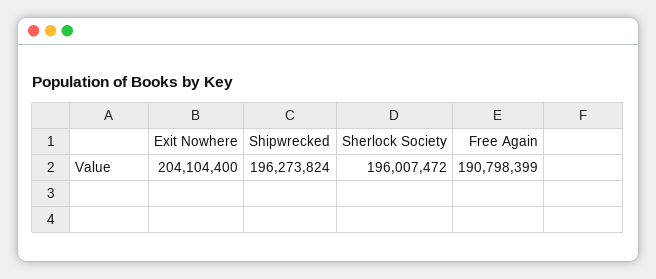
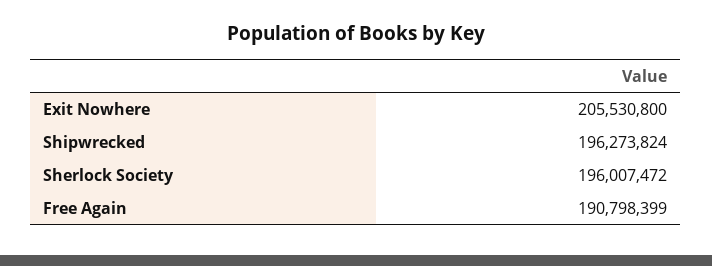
  {
-   "Exit Nowhere": 204104400,
+   "Exit Nowhere": 205530800,
    "Shipwrecked": 196273824,
    "Sherlock Society": 196007472,
    "Free Again": 190798399
  }

